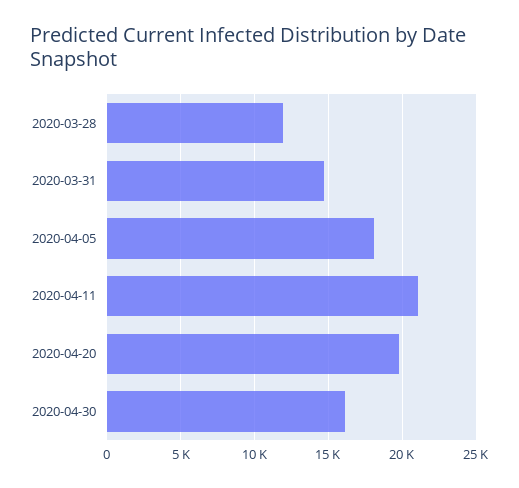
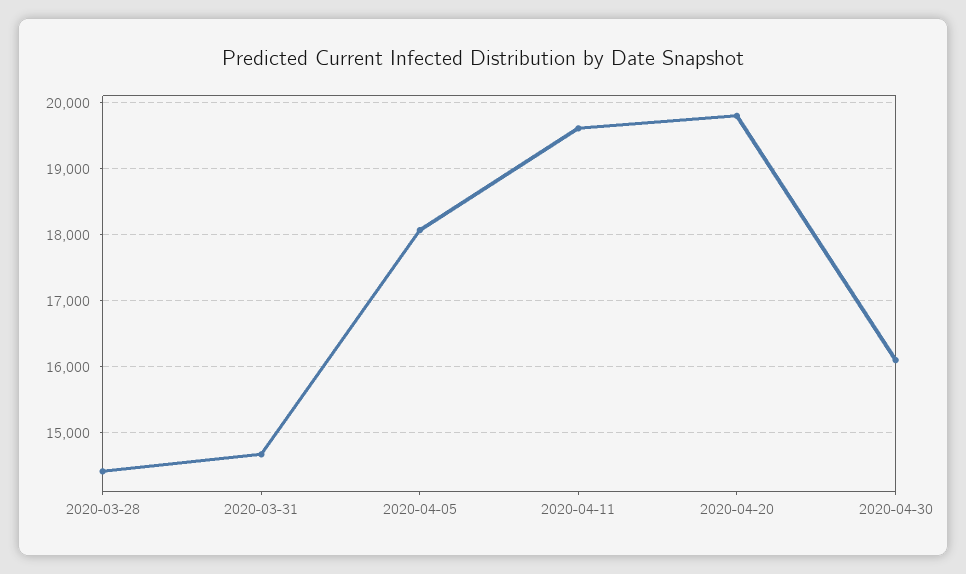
  {
-   "2020-03-28": 12000,
+   "2020-03-28": 14400,
    "2020-03-31": 14700,
    "2020-04-05": 18100,
-   "2020-04-11": 21000,
+   "2020-04-11": 19600,
    "2020-04-20": 19800,
    "2020-04-30": 16100
  }

